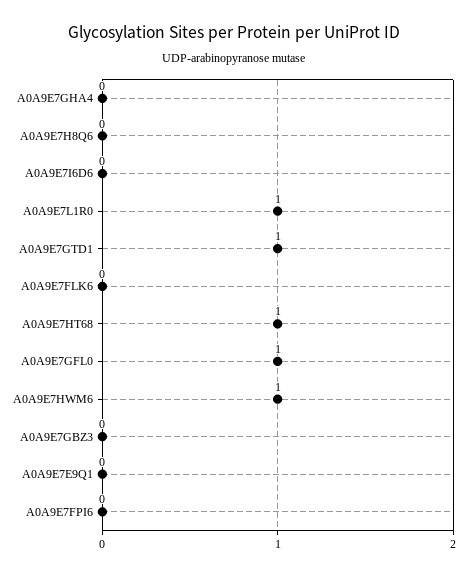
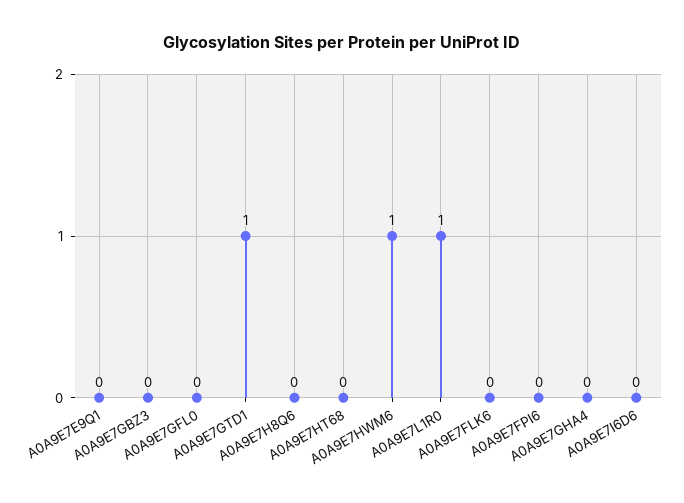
  {
    "A0A9E7GHA4": 0,
    "A0A9E7H8Q6": 0,
    "A0A9E7I6D6": 0,
    "A0A9E7L1R0": 1,
    "A0A9E7GTD1": 1,
    "A0A9E7FLK6": 0,
-   "A0A9E7HT68": 1,
+   "A0A9E7HT68": 0,
-   "A0A9E7GFL0": 1,
+   "A0A9E7GFL0": 0,
    "A0A9E7HWM6": 1,
    "A0A9E7GBZ3": 0,
    "A0A9E7E9Q1": 0,
    "A0A9E7FPI6": 0
  }

